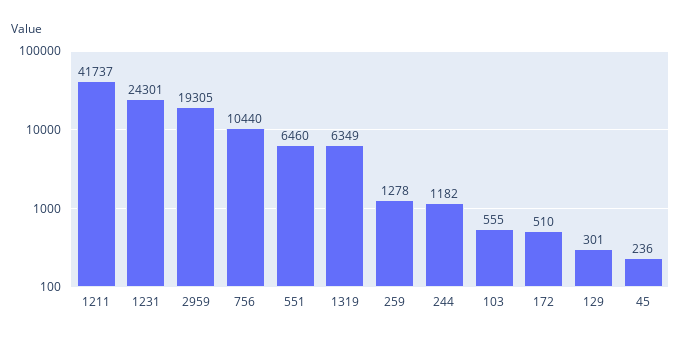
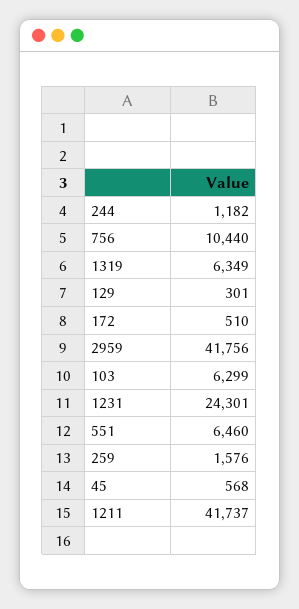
  {
    "1211": 41737,
    "1231": 24301,
-   "2959": 19305,
+   "2959": 41756,
    "756": 10440,
    "551": 6460,
    "1319": 6349,
-   "259": 1278,
+   "259": 1576,
    "244": 1182,
-   "103": 555,
+   "103": 6299,
    "172": 510,
    "129": 301,
-   "45": 236
+   "45": 568
  }

